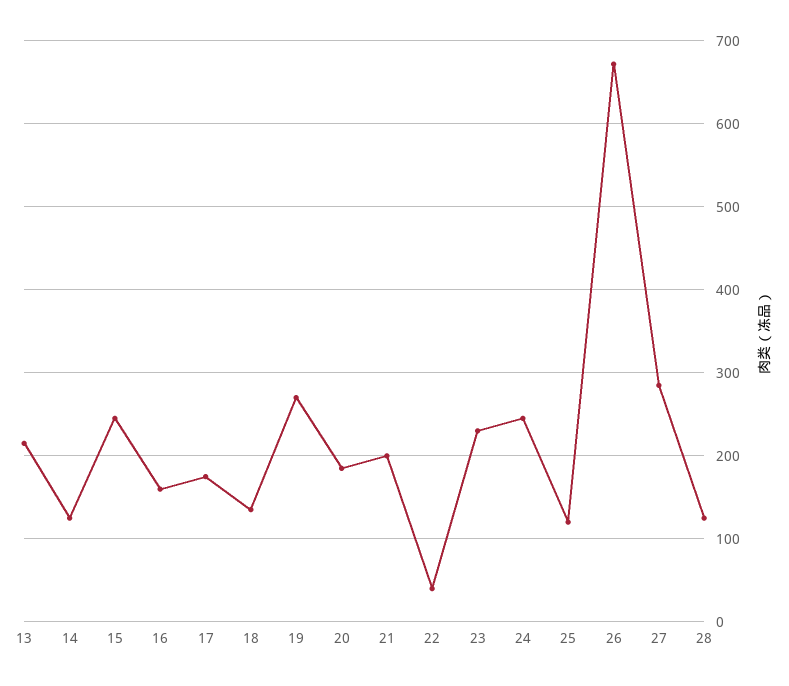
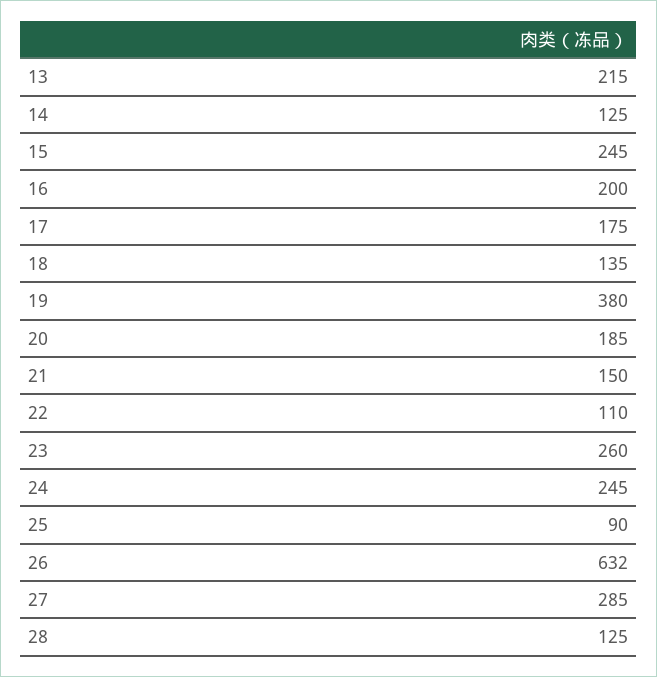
  {
    "13": 215,
    "14": 125,
    "15": 245,
-   "16": 160,
+   "16": 200,
    "17": 175,
    "18": 135,
-   "19": 270,
+   "19": 380,
    "20": 185,
-   "21": 200,
+   "21": 150,
-   "22": 40,
+   "22": 110,
-   "23": 230,
+   "23": 260,
    "24": 245,
-   "25": 120,
+   "25": 90,
-   "26": 670,
+   "26": 632,
    "27": 285,
    "28": 125
  }

